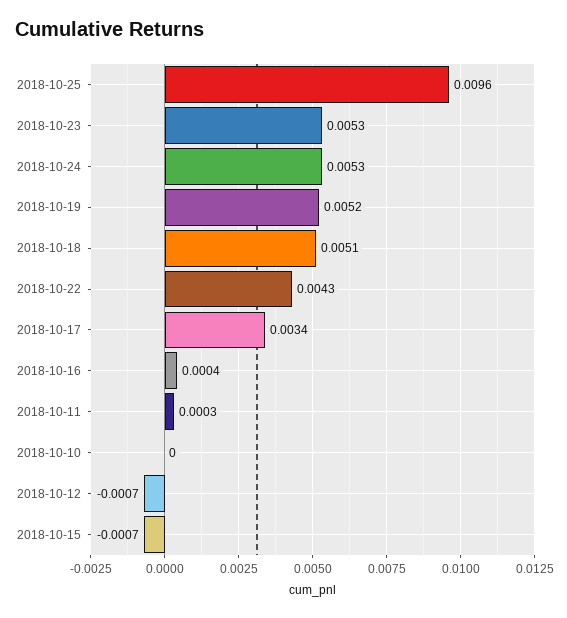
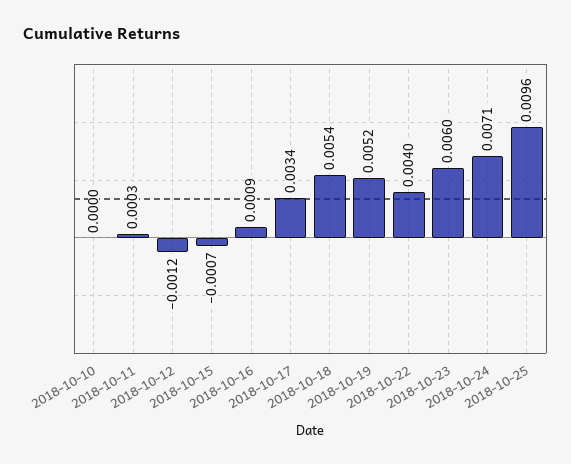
  {
    "2018-10-25": 0.0096,
-   "2018-10-23": 0.0053,
+   "2018-10-23": 0.006,
-   "2018-10-24": 0.0053,
+   "2018-10-24": 0.0071,
    "2018-10-19": 0.0052,
-   "2018-10-18": 0.0051,
+   "2018-10-18": 0.0054,
-   "2018-10-22": 0.0043,
+   "2018-10-22": 0.004,
    "2018-10-17": 0.0034,
-   "2018-10-16": 0.0004,
+   "2018-10-16": 0.0009,
    "2018-10-11": 0.0003,
    "2018-10-10": 0,
-   "2018-10-12": -0.0007,
+   "2018-10-12": -0.0012,
    "2018-10-15": -0.0007
  }

